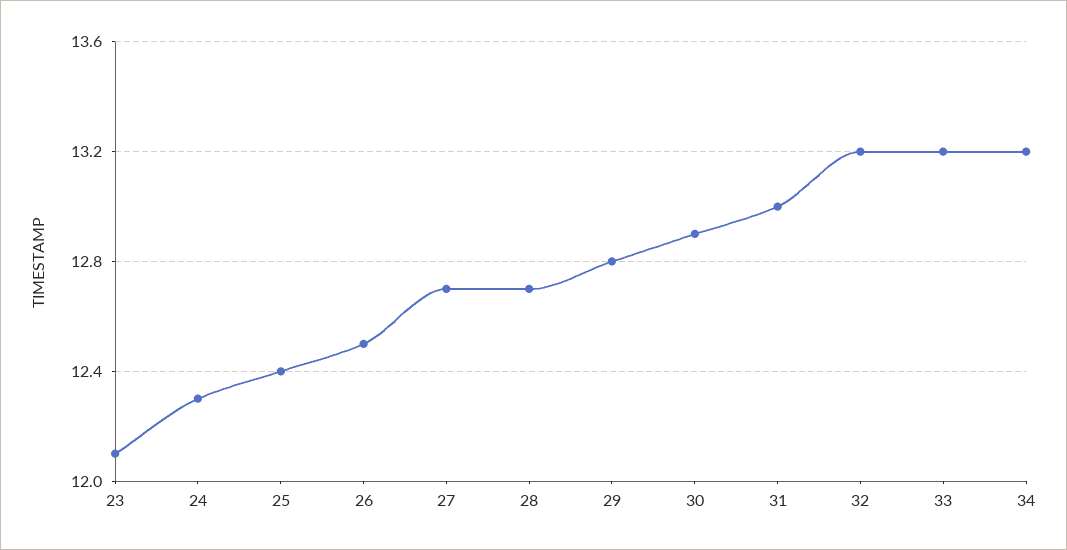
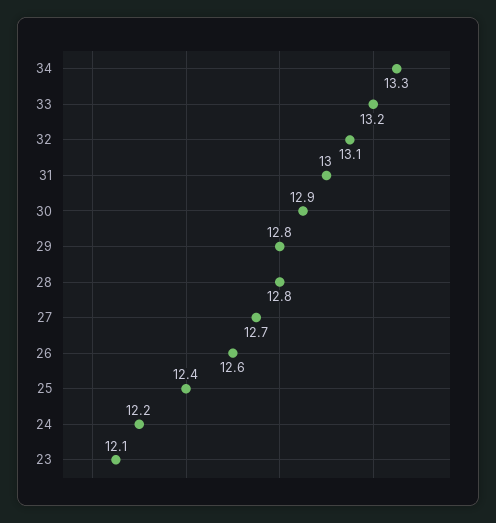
  {
    "23": 12.1,
-   "24": 12.3,
+   "24": 12.2,
    "25": 12.4,
-   "26": 12.5,
+   "26": 12.6,
    "27": 12.7,
-   "28": 12.7,
+   "28": 12.8,
    "29": 12.8,
    "30": 12.9,
    "31": 13,
-   "32": 13.2,
+   "32": 13.1,
    "33": 13.2,
-   "34": 13.2
+   "34": 13.3
  }

